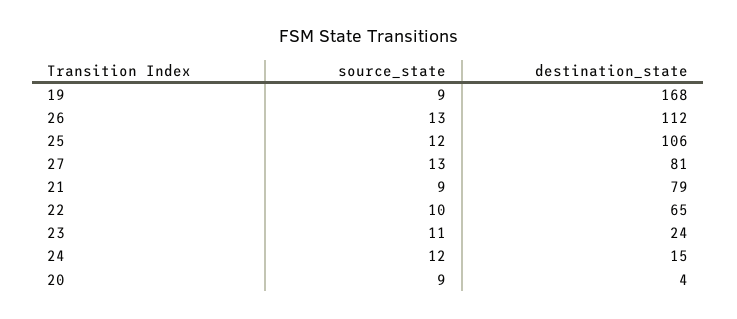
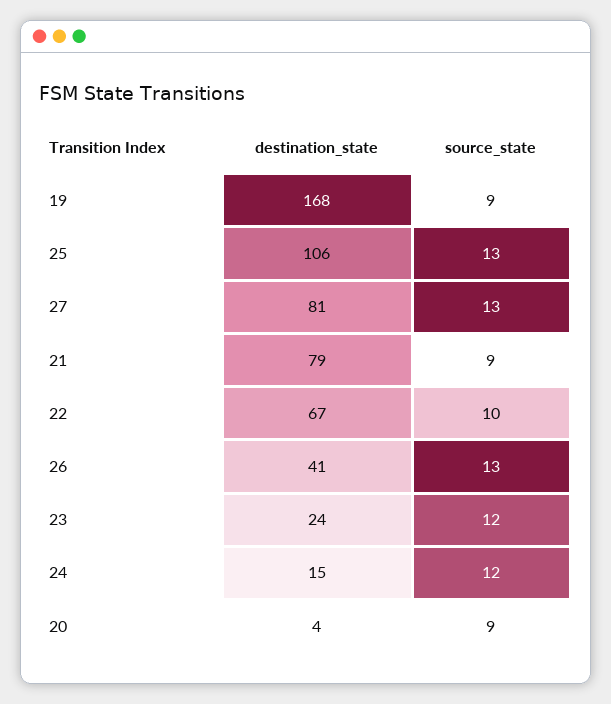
  {
    "source_state": {
      "19": 9,
      "26": 13,
-     "25": 12,
+     "25": 13,
      "27": 13,
      "21": 9,
      "22": 10,
-     "23": 11,
+     "23": 12,
      "24": 12,
      "20": 9
    },
    "destination_state": {
      "19": 168,
-     "26": 112,
+     "26": 41,
      "25": 106,
      "27": 81,
      "21": 79,
-     "22": 65,
+     "22": 67,
      "23": 24,
      "24": 15,
      "20": 4
    }
  }

